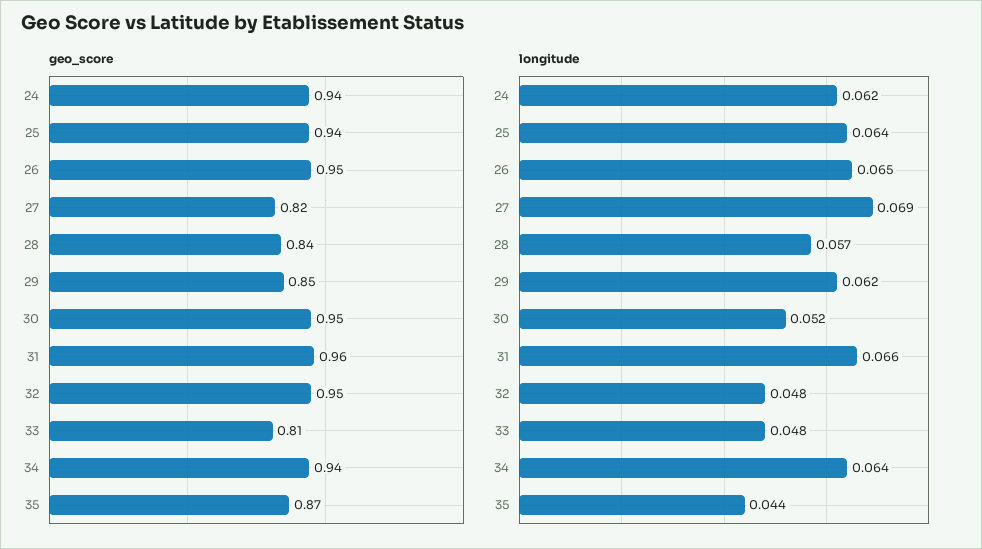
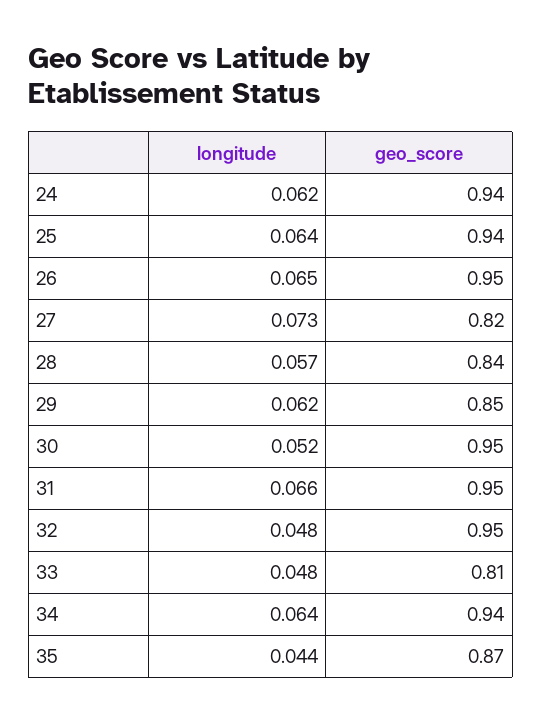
  {
    "geo_score": {
      "24": 0.94,
      "25": 0.94,
      "26": 0.95,
      "27": 0.82,
      "28": 0.84,
      "29": 0.85,
      "30": 0.95,
-     "31": 0.96,
+     "31": 0.95,
      "32": 0.95,
      "33": 0.81,
      "34": 0.94,
      "35": 0.87
    },
    "longitude": {
      "24": 0.062,
      "25": 0.064,
      "26": 0.065,
-     "27": 0.069,
+     "27": 0.073,
      "28": 0.057,
      "29": 0.062,
      "30": 0.052,
      "31": 0.066,
      "32": 0.048,
      "33": 0.048,
      "34": 0.064,
      "35": 0.044
    }
  }

